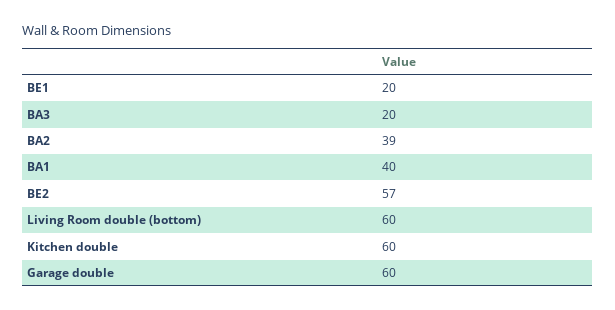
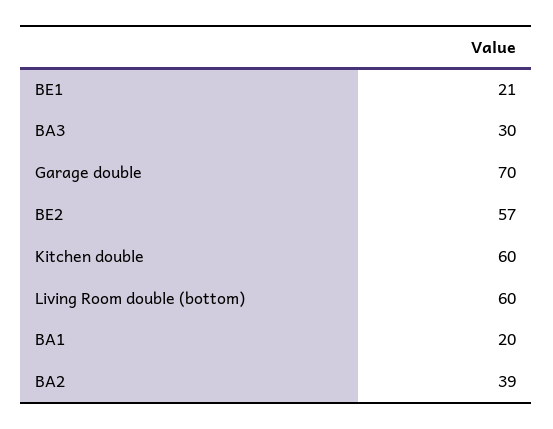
  {
-   "BE1": 20,
+   "BE1": 21,
-   "BA3": 20,
+   "BA3": 30,
    "BA2": 39,
-   "BA1": 40,
+   "BA1": 20,
    "BE2": 57,
    "Living Room double (bottom)": 60,
    "Kitchen double": 60,
-   "Garage double": 60
+   "Garage double": 70
  }

